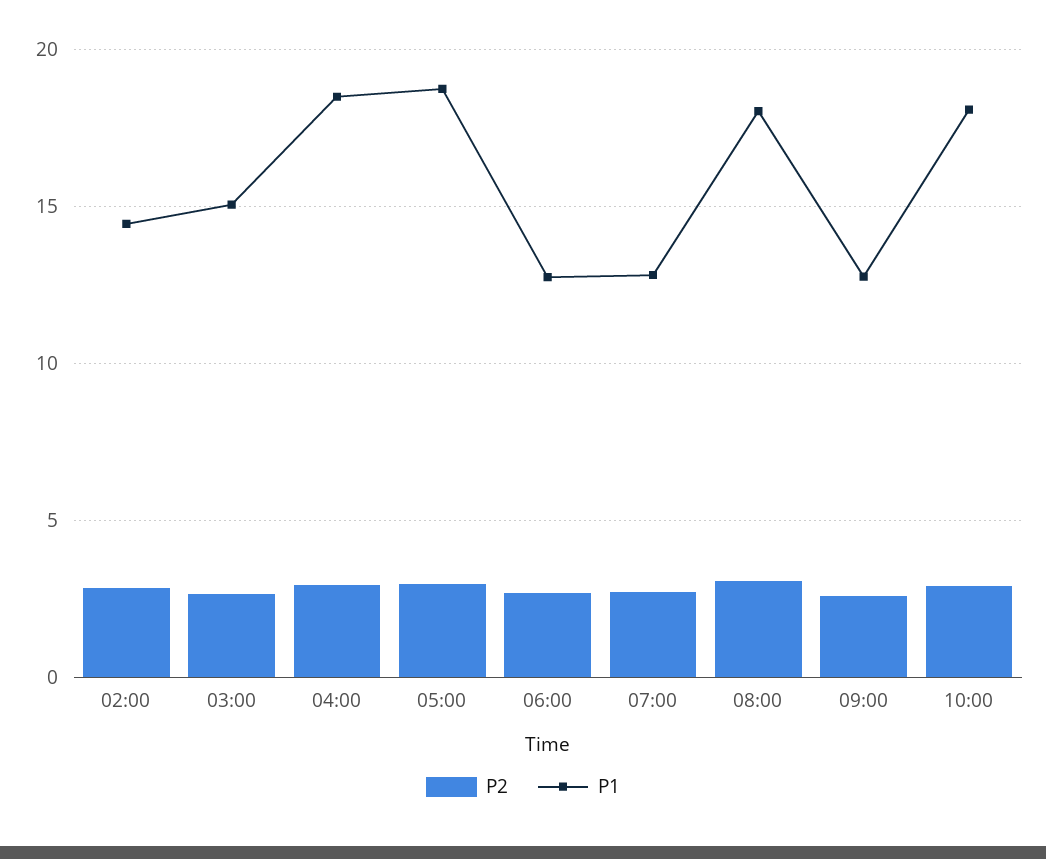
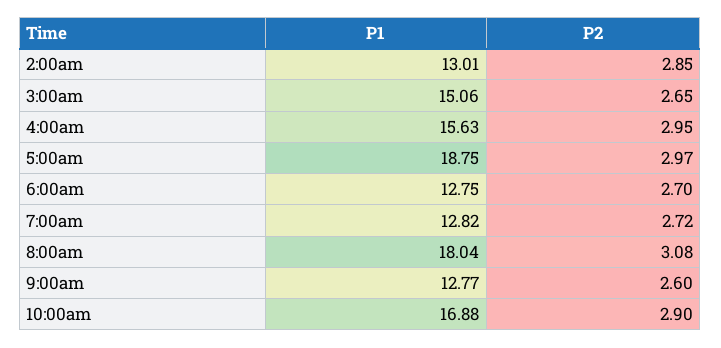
  {
    "P2": {
      "02:00": 2.85,
      "03:00": 2.65,
      "04:00": 2.95,
      "05:00": 2.97,
      "06:00": 2.7,
      "07:00": 2.72,
      "08:00": 3.08,
      "09:00": 2.6,
      "10:00": 2.9
    },
    "P1": {
-     "02:00": 14.5,
+     "02:00": 13.01,
      "03:00": 15.06,
-     "04:00": 18.5,
+     "04:00": 15.63,
      "05:00": 18.75,
      "06:00": 12.75,
      "07:00": 12.82,
      "08:00": 18.04,
      "09:00": 12.77,
-     "10:00": 18
+     "10:00": 16.88
    }
  }

